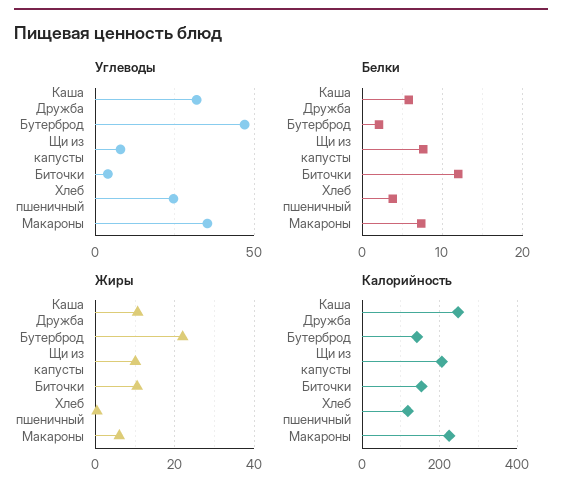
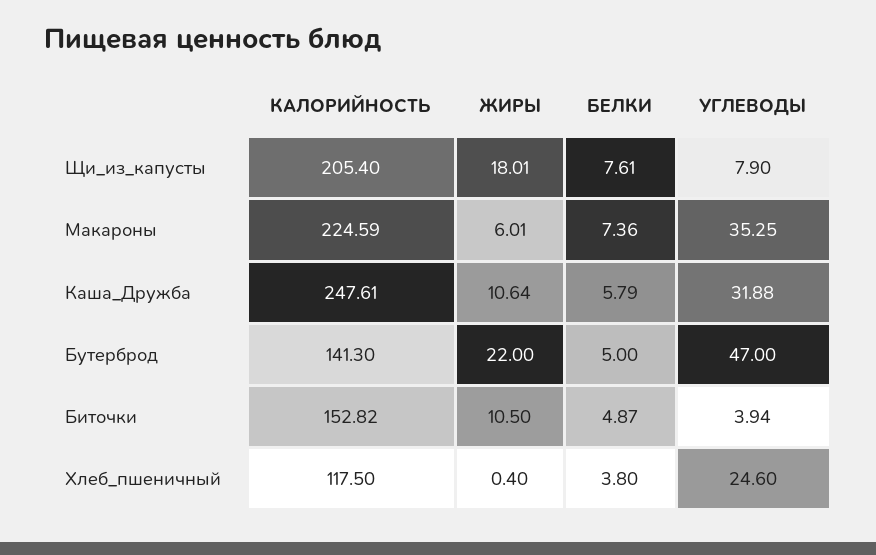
  {
    "Углеводы": {
      "Каша Дружба": 31.88,
      "Бутерброд": 47,
      "Щи из капусты": 7.9,
      "Биточки": 3.94,
      "Хлеб пшеничный": 24.6,
      "Макароны": 35.25
    },
    "Белки": {
      "Каша Дружба": 5.79,
-     "Бутерброд": 2,
+     "Бутерброд": 5,
      "Щи из капусты": 7.61,
-     "Биточки": 12,
+     "Биточки": 4.87,
      "Хлеб пшеничный": 3.8,
      "Макароны": 7.36
    },
    "Жиры": {
      "Каша Дружба": 10.64,
      "Бутерброд": 22,
-     "Щи из капусты": 10,
+     "Щи из капусты": 18.01,
      "Биточки": 10.5,
      "Хлеб пшеничный": 0.4,
      "Макароны": 6.01
    },
    "Калорийность": {
      "Каша Дружба": 247.61,
      "Бутерброд": 141.3,
      "Щи из капусты": 205.4,
      "Биточки": 152.82,
      "Хлеб пшеничный": 117.5,
      "Макароны": 224.59
    }
  }

